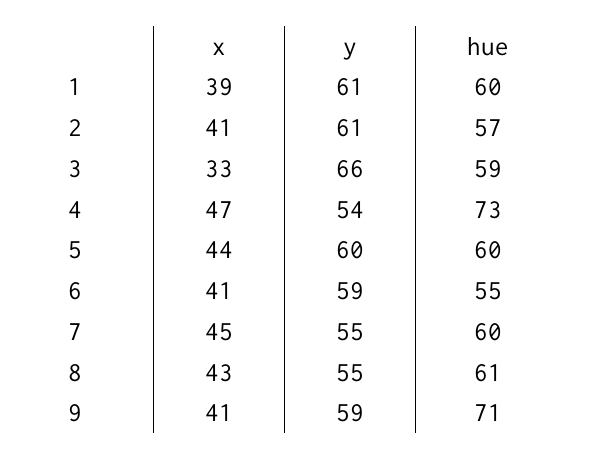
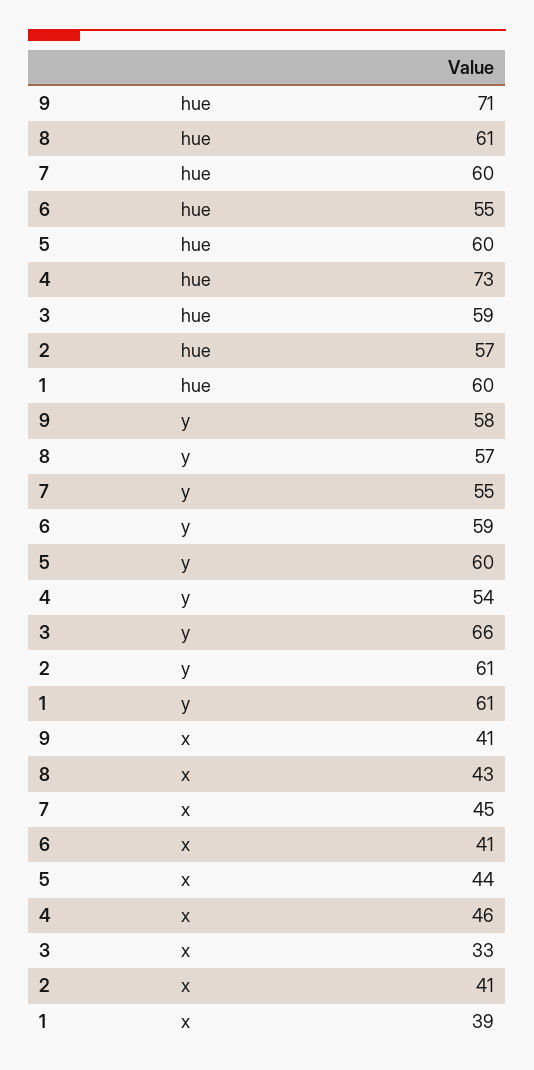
  {
    "x": {
      "1": 39,
      "2": 41,
      "3": 33,
-     "4": 47,
+     "4": 46,
      "5": 44,
      "6": 41,
      "7": 45,
      "8": 43,
      "9": 41
    },
    "y": {
      "1": 61,
      "2": 61,
      "3": 66,
      "4": 54,
      "5": 60,
      "6": 59,
      "7": 55,
-     "8": 55,
+     "8": 57,
-     "9": 59
+     "9": 58
    },
    "hue": {
      "1": 60,
      "2": 57,
      "3": 59,
      "4": 73,
      "5": 60,
      "6": 55,
      "7": 60,
      "8": 61,
      "9": 71
    }
  }

